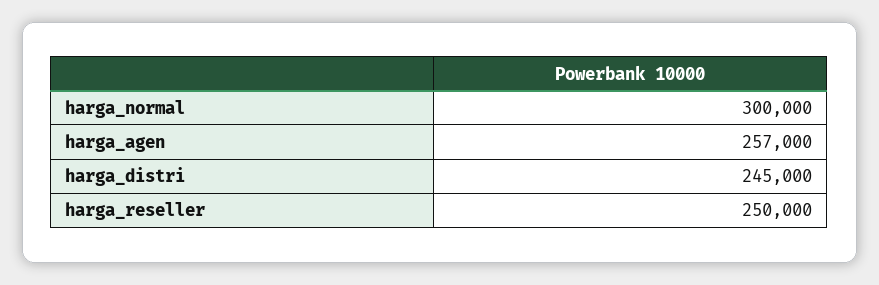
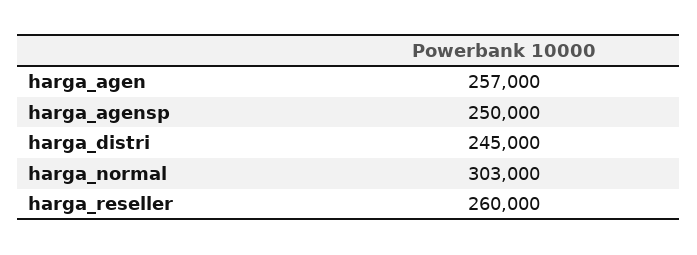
  {
-   "harga_normal": 300000,
+   "harga_normal": 303000,
    "harga_agen": 257000,
    "harga_distri": 245000,
-   "harga_reseller": 250000
+   "harga_reseller": 260000,
+   "harga_agensp": 250000
  }

